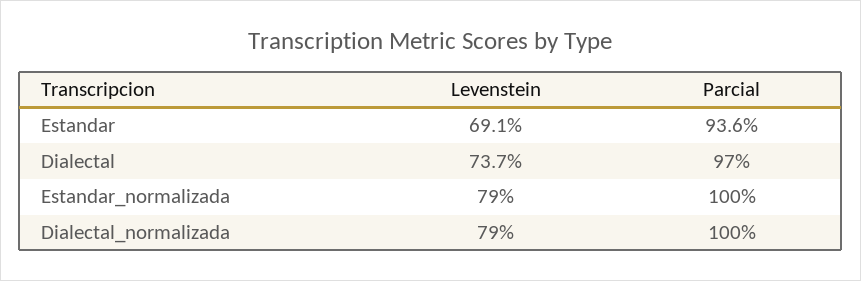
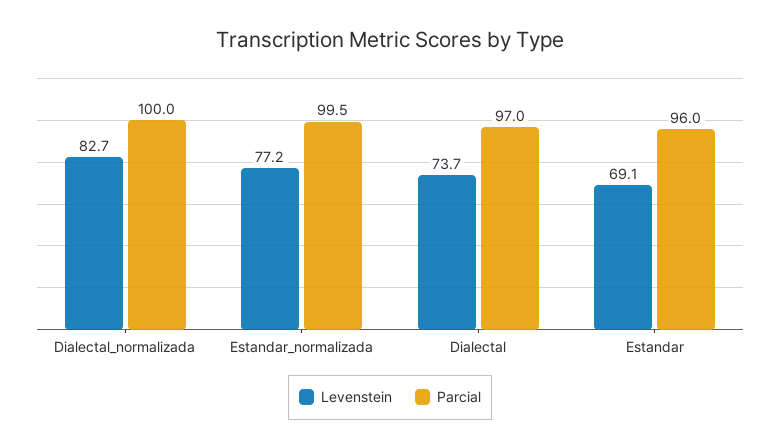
  {
    "Levenstein": {
      "Estandar": 69.1,
      "Dialectal": 73.7,
-     "Estandar_normalizada": 79,
+     "Estandar_normalizada": 77.2,
-     "Dialectal_normalizada": 79
+     "Dialectal_normalizada": 82.7
    },
    "Parcial": {
-     "Estandar": 93.6,
+     "Estandar": 96,
      "Dialectal": 97,
-     "Estandar_normalizada": 100,
+     "Estandar_normalizada": 99.5,
      "Dialectal_normalizada": 100
    }
  }

